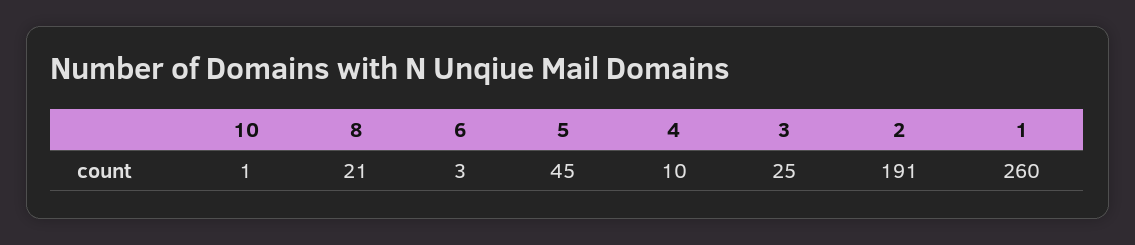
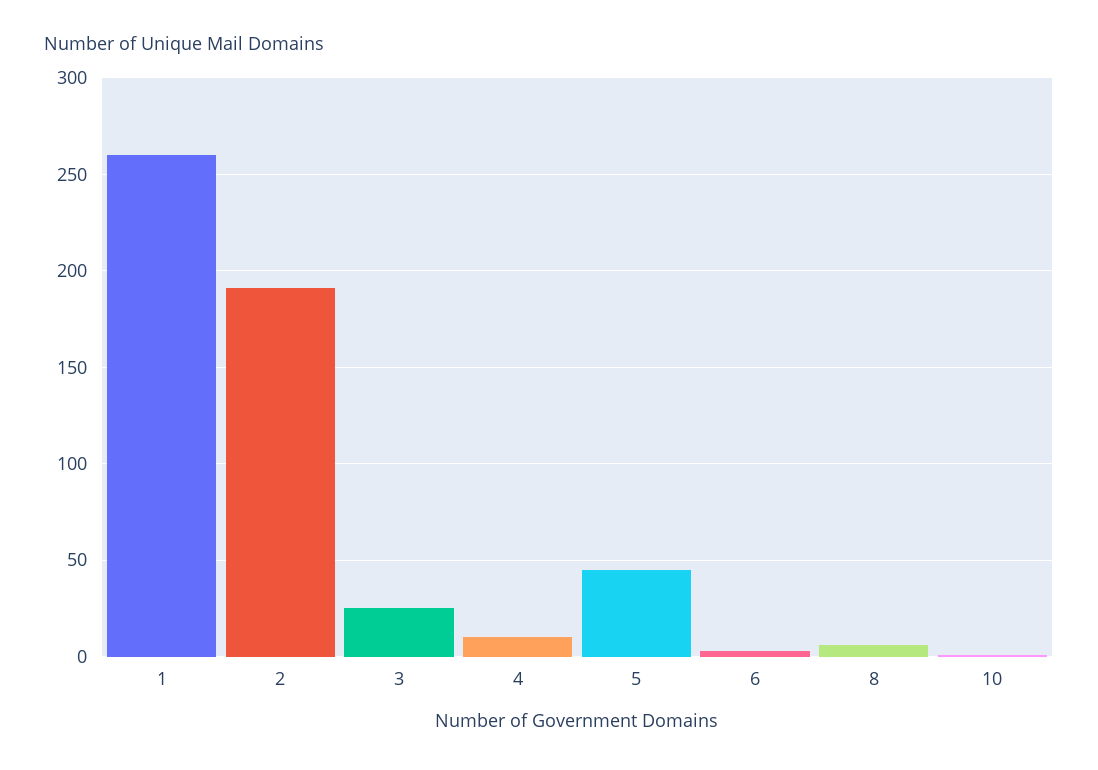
  {
    "10": 1,
-   "8": 21,
+   "8": 5,
    "6": 3,
    "5": 45,
    "4": 10,
    "3": 25,
    "2": 191,
    "1": 260
  }

